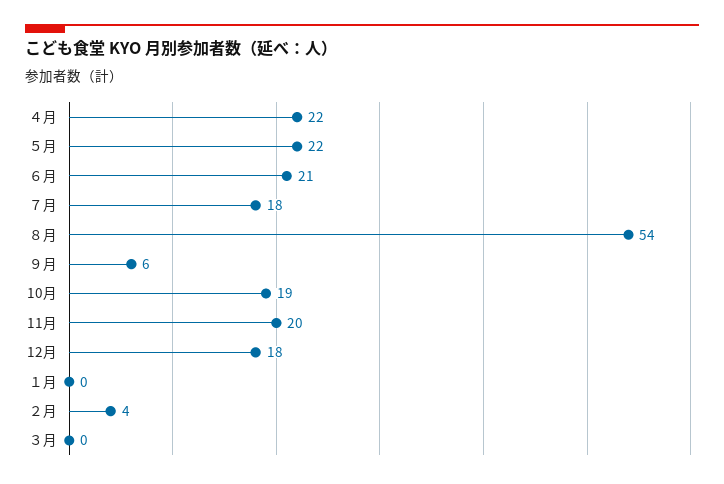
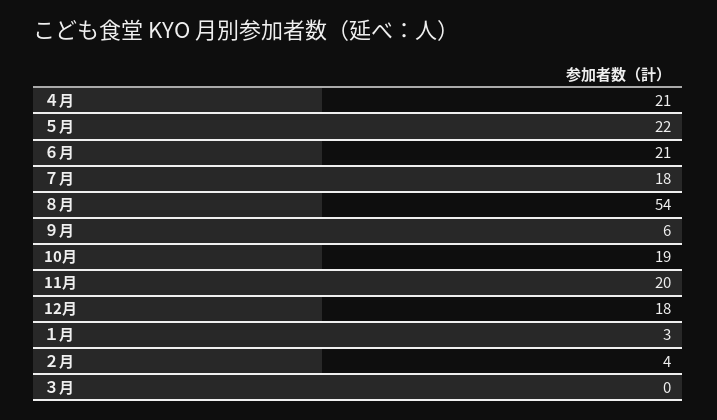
  {
-   "４月": 22,
+   "４月": 21,
    "５月": 22,
    "６月": 21,
    "７月": 18,
    "８月": 54,
    "９月": 6,
    "10月": 19,
    "11月": 20,
    "12月": 18,
-   "１月": 0,
+   "１月": 3,
    "２月": 4,
    "３月": 0
  }

